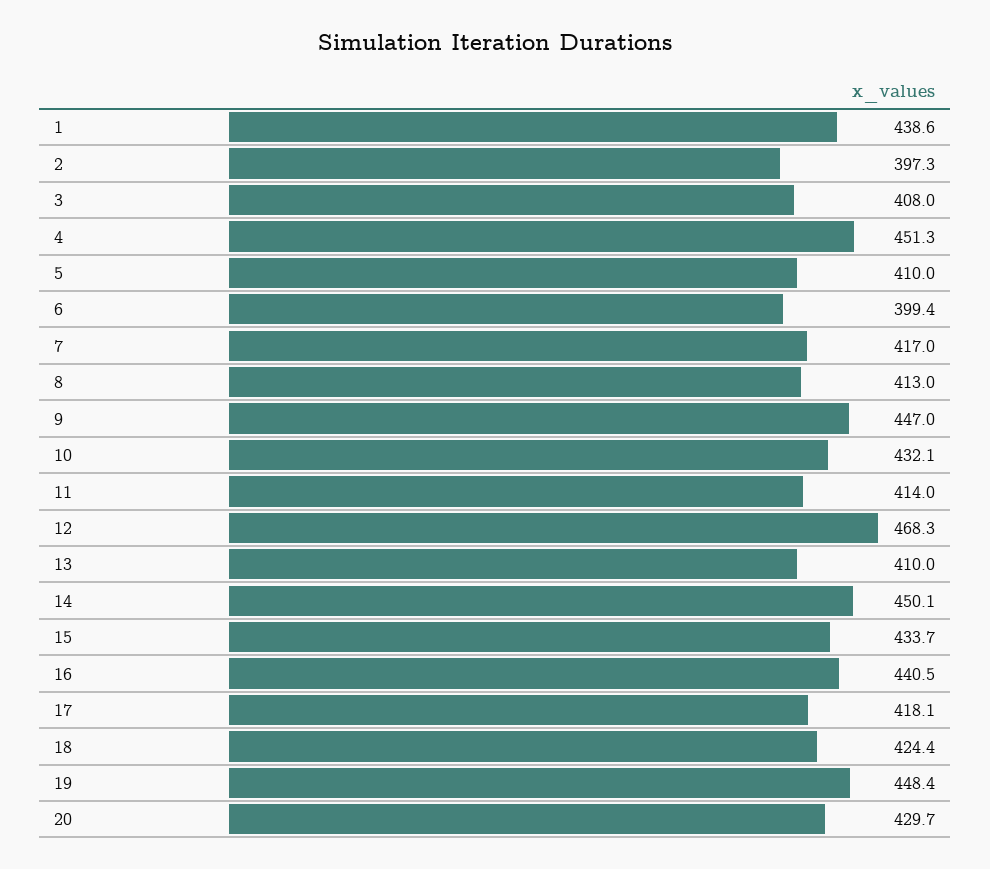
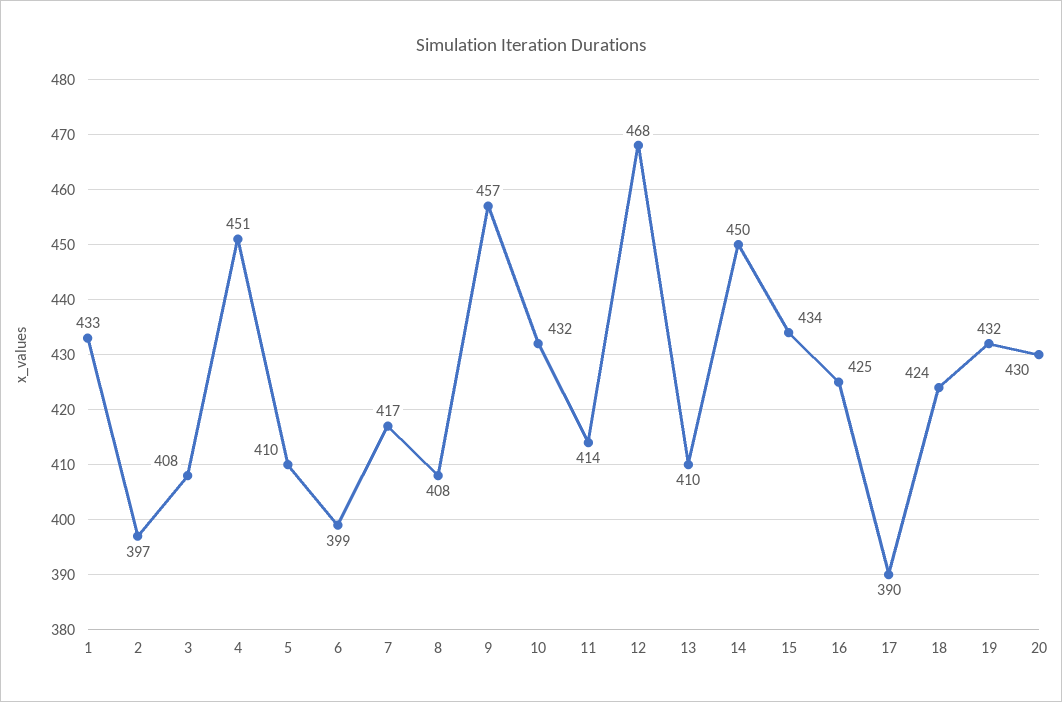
  {
-   "1": 438.6,
+   "1": 433,
    "2": 397.3,
    "3": 408,
    "4": 451.3,
    "5": 410,
    "6": 399.4,
    "7": 417,
-   "8": 413,
+   "8": 408,
-   "9": 447,
+   "9": 457,
    "10": 432.1,
    "11": 414,
    "12": 468.3,
    "13": 410,
    "14": 450.1,
    "15": 433.7,
-   "16": 440.5,
+   "16": 425,
-   "17": 418.1,
+   "17": 390,
    "18": 424.4,
-   "19": 448.4,
+   "19": 432,
    "20": 429.7
  }

